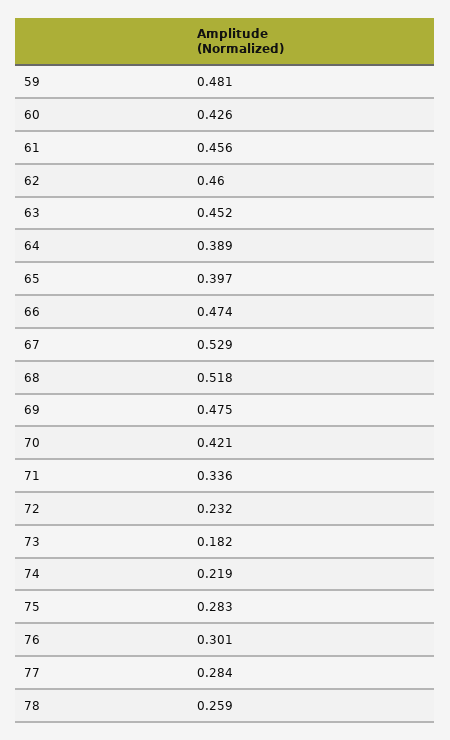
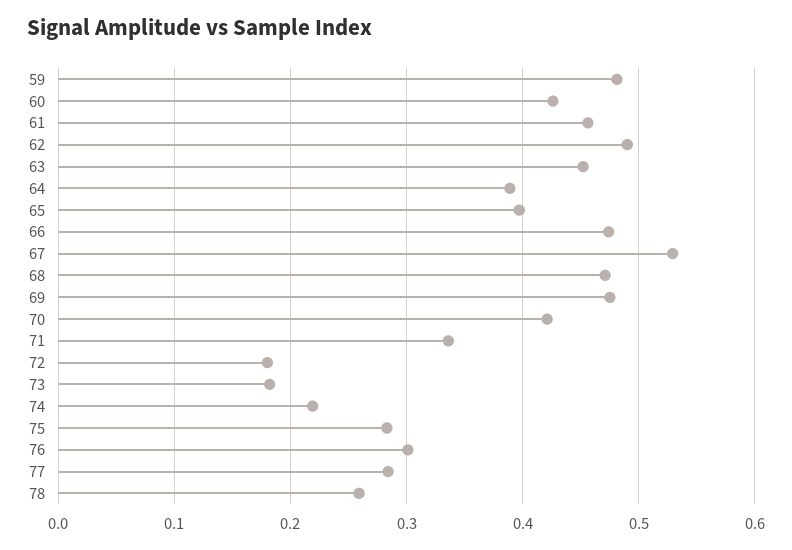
  {
    "59": 0.481,
    "60": 0.426,
    "61": 0.456,
-   "62": 0.46,
+   "62": 0.49,
    "63": 0.452,
    "64": 0.389,
    "65": 0.397,
    "66": 0.474,
    "67": 0.529,
-   "68": 0.518,
+   "68": 0.47,
    "69": 0.475,
    "70": 0.421,
    "71": 0.336,
-   "72": 0.232,
+   "72": 0.18,
    "73": 0.182,
    "74": 0.219,
    "75": 0.283,
    "76": 0.301,
    "77": 0.284,
    "78": 0.259
  }

